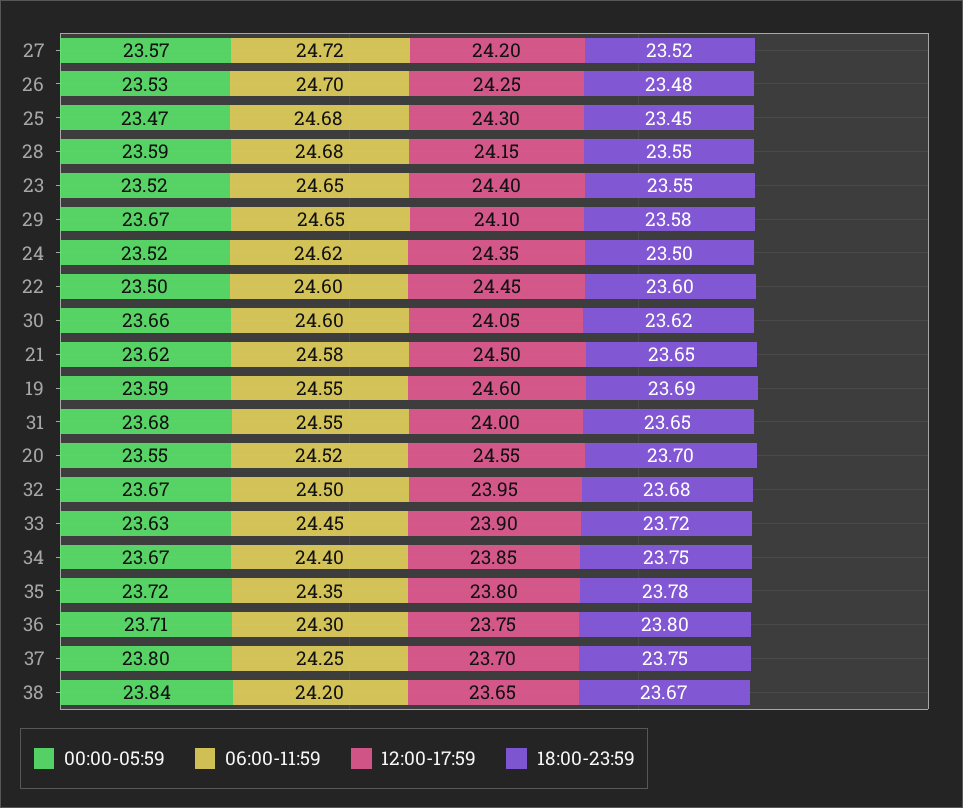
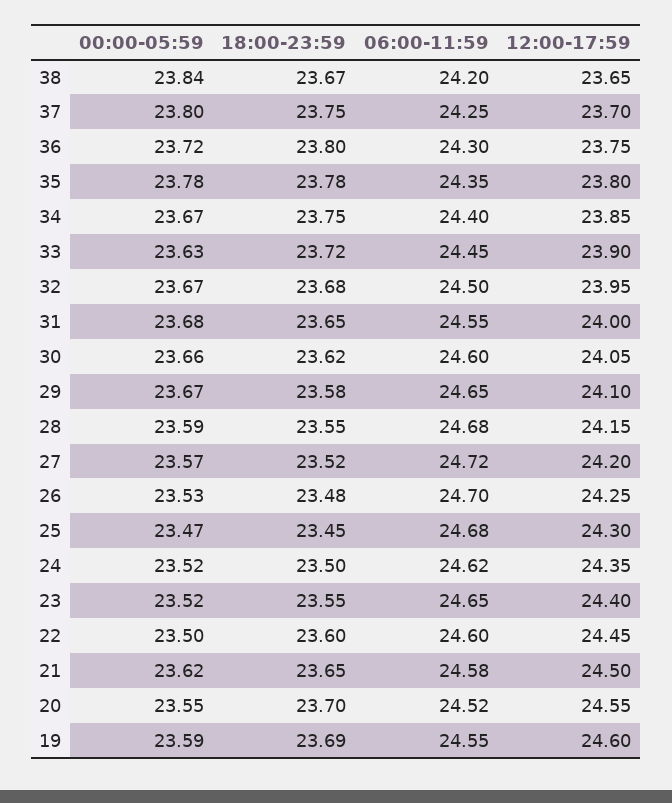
  {
    "00:00-05:59": {
      "27": 23.57,
      "26": 23.53,
      "25": 23.47,
      "28": 23.59,
      "23": 23.52,
      "29": 23.67,
      "24": 23.52,
      "22": 23.5,
      "30": 23.66,
      "21": 23.62,
      "19": 23.59,
      "31": 23.68,
      "20": 23.55,
      "32": 23.67,
      "33": 23.63,
      "34": 23.67,
-     "35": 23.72,
+     "35": 23.78,
-     "36": 23.71,
+     "36": 23.72,
      "37": 23.8,
      "38": 23.84
    },
    "06:00-11:59": {
      "27": 24.72,
      "26": 24.7,
      "25": 24.68,
      "28": 24.68,
      "23": 24.65,
      "29": 24.65,
      "24": 24.62,
      "22": 24.6,
      "30": 24.6,
      "21": 24.58,
      "19": 24.55,
      "31": 24.55,
      "20": 24.52,
      "32": 24.5,
      "33": 24.45,
      "34": 24.4,
      "35": 24.35,
      "36": 24.3,
      "37": 24.25,
      "38": 24.2
    },
    "12:00-17:59": {
      "27": 24.2,
      "26": 24.25,
      "25": 24.3,
      "28": 24.15,
      "23": 24.4,
      "29": 24.1,
      "24": 24.35,
      "22": 24.45,
      "30": 24.05,
      "21": 24.5,
      "19": 24.6,
      "31": 24,
      "20": 24.55,
      "32": 23.95,
      "33": 23.9,
      "34": 23.85,
      "35": 23.8,
      "36": 23.75,
      "37": 23.7,
      "38": 23.65
    },
    "18:00-23:59": {
      "27": 23.52,
      "26": 23.48,
      "25": 23.45,
      "28": 23.55,
      "23": 23.55,
      "29": 23.58,
      "24": 23.5,
      "22": 23.6,
      "30": 23.62,
      "21": 23.65,
      "19": 23.69,
      "31": 23.65,
      "20": 23.7,
      "32": 23.68,
      "33": 23.72,
      "34": 23.75,
      "35": 23.78,
      "36": 23.8,
      "37": 23.75,
      "38": 23.67
    }
  }

